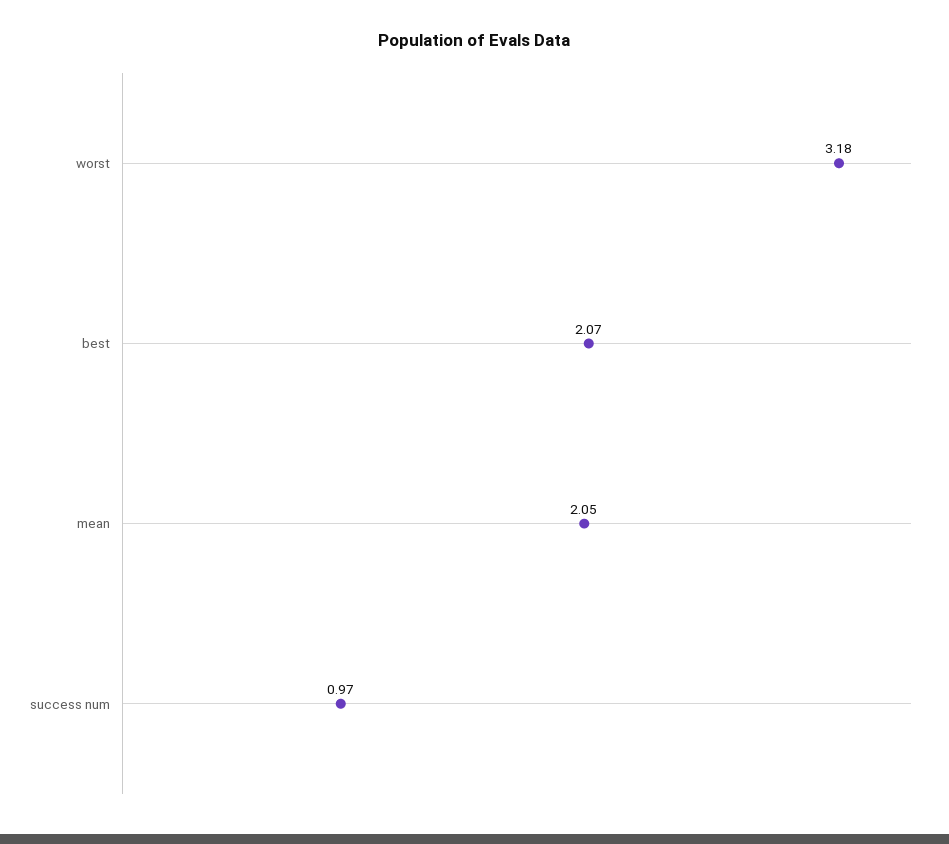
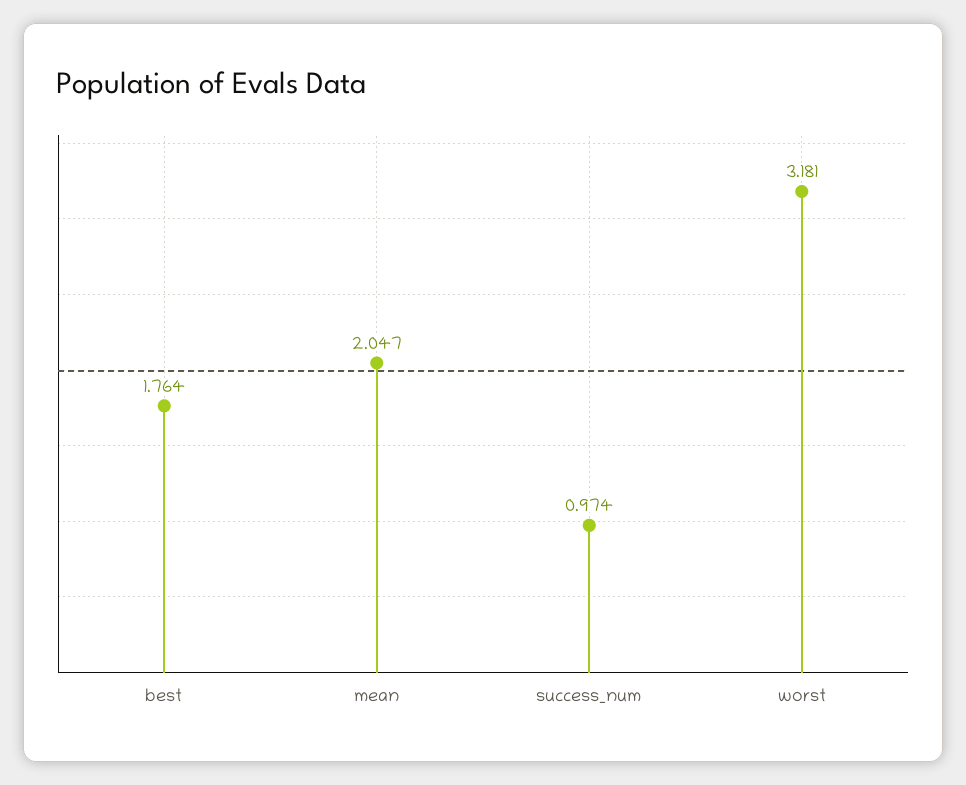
  {
    "worst": 3.181,
-   "best": 2.07,
+   "best": 1.764,
    "mean": 2.047,
    "success num": 0.974
  }

